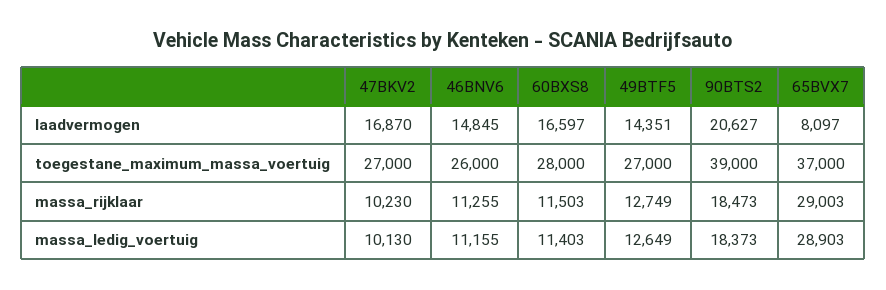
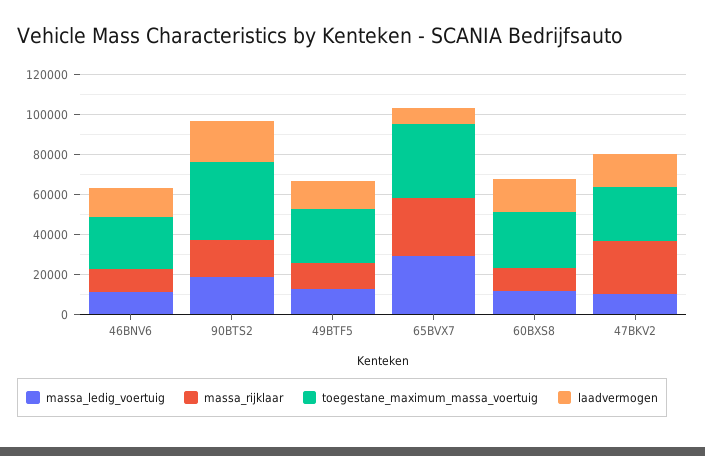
  {
    "laadvermogen": {
      "47BKV2": 16870,
      "46BNV6": 14845,
      "60BXS8": 16597,
      "49BTF5": 14351,
      "90BTS2": 20627,
      "65BVX7": 8097
    },
    "toegestane_maximum_massa_voertuig": {
      "47BKV2": 27000,
      "46BNV6": 26000,
      "60BXS8": 28000,
      "49BTF5": 27000,
      "90BTS2": 39000,
      "65BVX7": 37000
    },
    "massa_rijklaar": {
-     "47BKV2": 10230,
+     "47BKV2": 25000,
      "46BNV6": 11255,
      "60BXS8": 11503,
      "49BTF5": 12749,
      "90BTS2": 18473,
      "65BVX7": 29003
    },
    "massa_ledig_voertuig": {
      "47BKV2": 10130,
      "46BNV6": 11155,
      "60BXS8": 11403,
      "49BTF5": 12649,
      "90BTS2": 18373,
      "65BVX7": 28903
    }
  }

